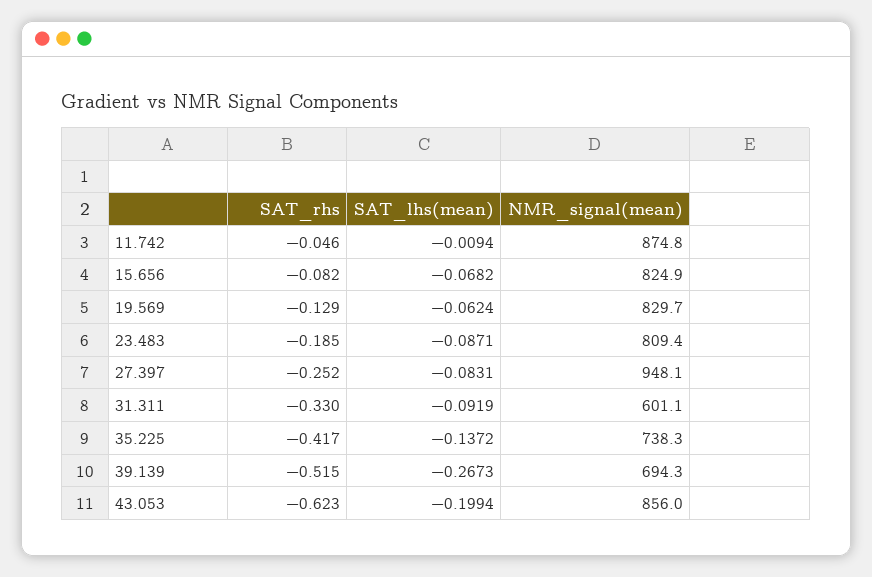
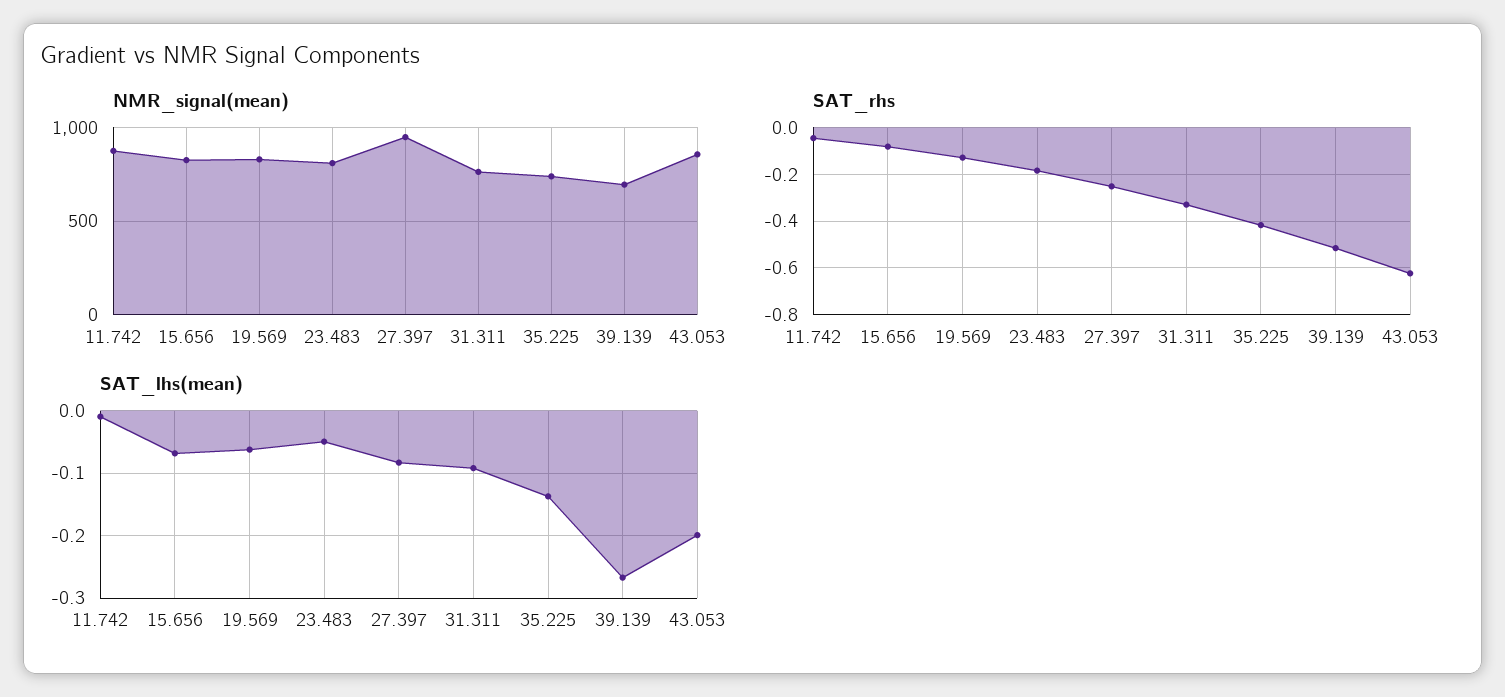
  {
    "SAT_rhs": {
      "11.742": -0.046,
      "15.656": -0.082,
      "19.569": -0.129,
      "23.483": -0.185,
      "27.397": -0.252,
      "31.311": -0.33,
      "35.225": -0.417,
      "39.139": -0.515,
      "43.053": -0.623
    },
    "SAT_lhs(mean)": {
      "11.742": -0.0094,
      "15.656": -0.0682,
      "19.569": -0.0624,
-     "23.483": -0.0871,
+     "23.483": -0.05,
      "27.397": -0.0831,
      "31.311": -0.0919,
      "35.225": -0.1372,
      "39.139": -0.2673,
      "43.053": -0.1994
    },
    "NMR_signal(mean)": {
      "11.742": 874.8,
      "15.656": 824.9,
      "19.569": 829.7,
      "23.483": 809.4,
      "27.397": 948.1,
-     "31.311": 601.1,
+     "31.311": 750,
      "35.225": 738.3,
      "39.139": 694.3,
      "43.053": 856
    }
  }

